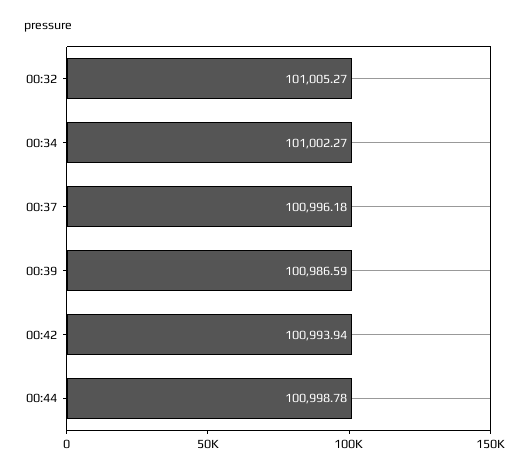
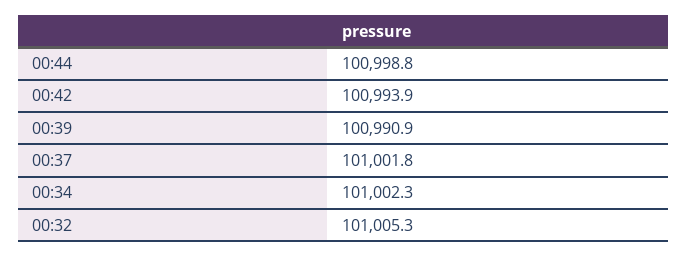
  {
    "00:32": 101005.27,
    "00:34": 101002.27,
-   "00:37": 100996.18,
+   "00:37": 101001.8,
-   "00:39": 100986.59,
+   "00:39": 100990.9,
    "00:42": 100993.94,
    "00:44": 100998.78
  }

